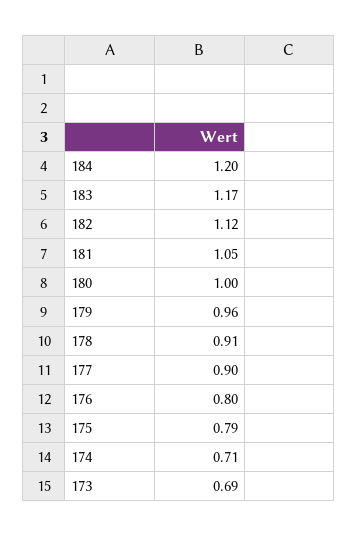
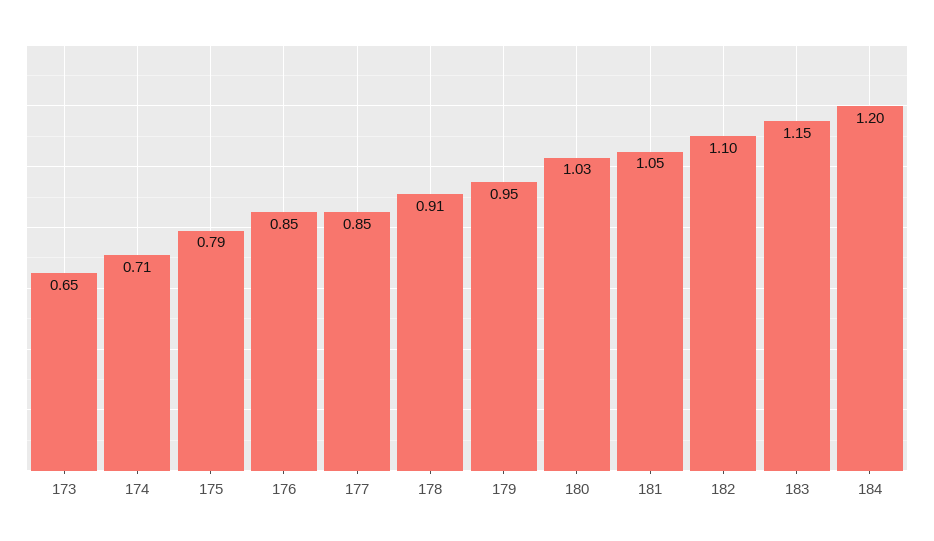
  {
    "184": 1.2,
-   "183": 1.17,
+   "183": 1.15,
-   "182": 1.12,
+   "182": 1.1,
    "181": 1.05,
-   "180": 1,
+   "180": 1.03,
-   "179": 0.96,
+   "179": 0.95,
    "178": 0.91,
-   "177": 0.9,
+   "177": 0.85,
-   "176": 0.8,
+   "176": 0.85,
    "175": 0.79,
    "174": 0.71,
-   "173": 0.69
+   "173": 0.65
  }

